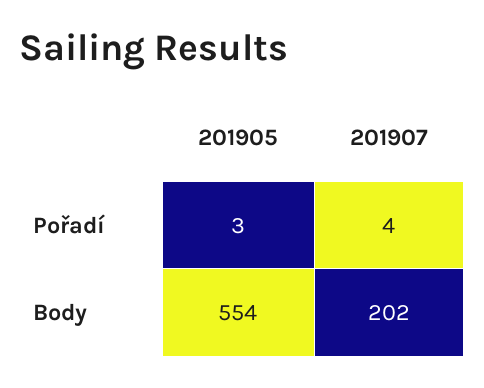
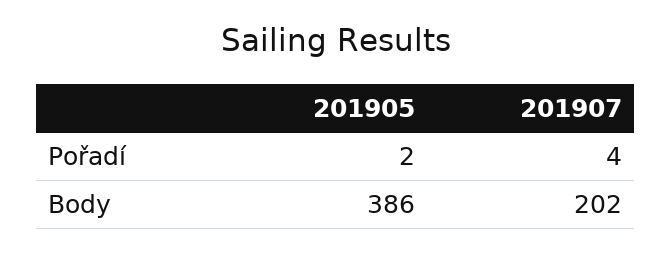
  {
    "201905": {
-     "Pořadí": 3,
+     "Pořadí": 2,
-     "Body": 554
+     "Body": 386
    },
    "201907": {
      "Pořadí": 4,
      "Body": 202
    }
  }

